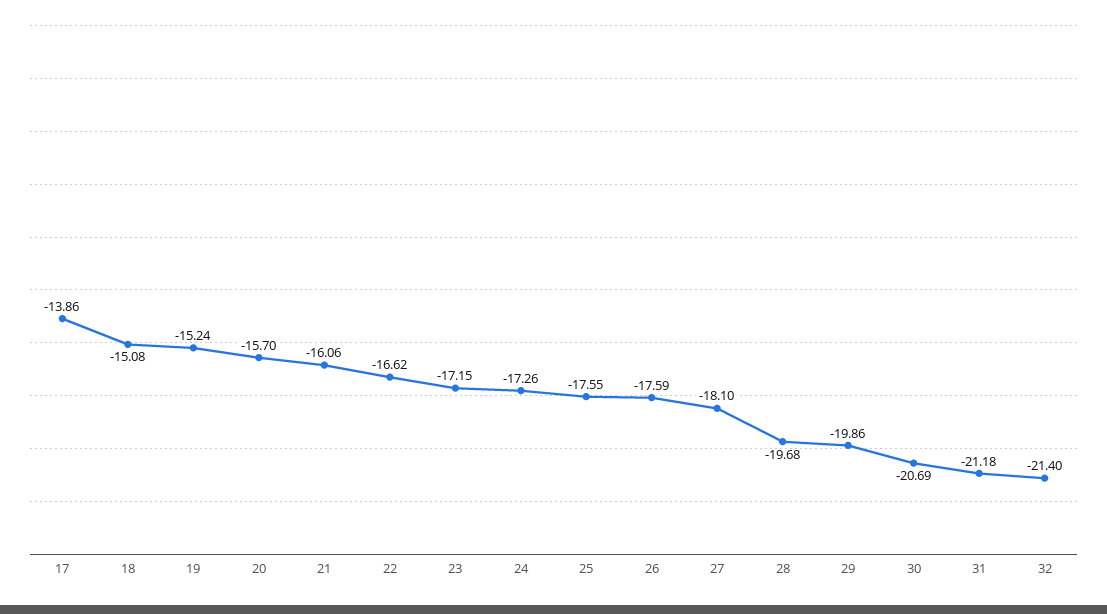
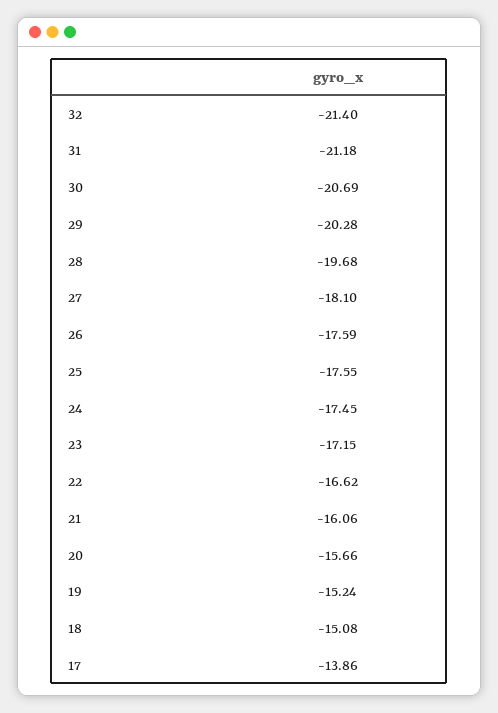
  {
    "17": -13.86,
    "18": -15.08,
    "19": -15.24,
-   "20": -15.7,
+   "20": -15.66,
    "21": -16.06,
    "22": -16.62,
    "23": -17.15,
-   "24": -17.26,
+   "24": -17.45,
    "25": -17.55,
    "26": -17.59,
    "27": -18.1,
    "28": -19.68,
-   "29": -19.86,
+   "29": -20.28,
    "30": -20.69,
    "31": -21.18,
    "32": -21.4
  }

